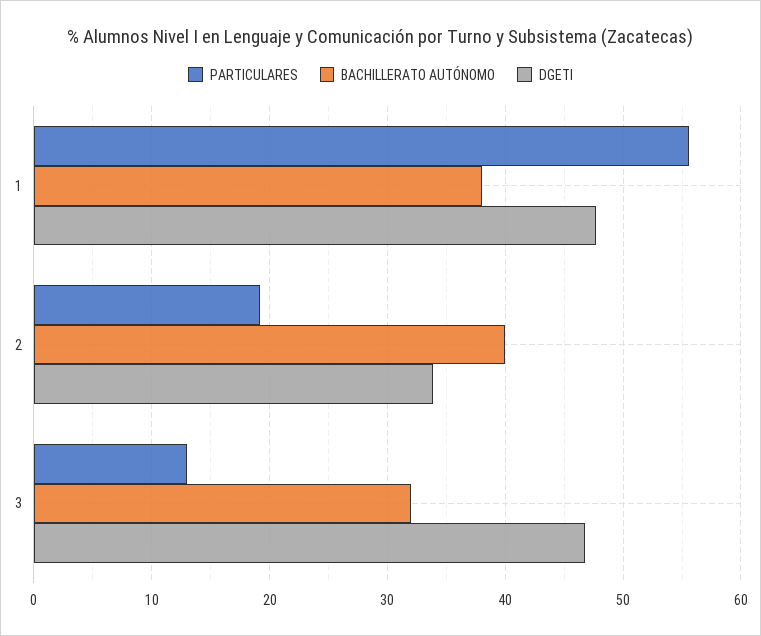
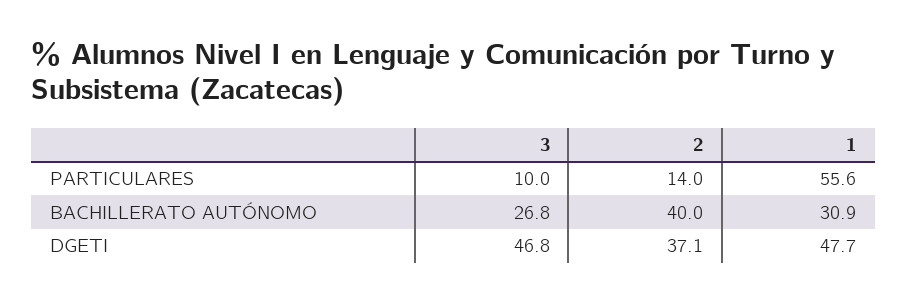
  {
    "PARTICULARES": {
      "1": 55.6,
-     "2": 19,
+     "2": 14,
-     "3": 13
+     "3": 10
    },
    "BACHILLERATO AUTÓNOMO": {
-     "1": 38,
+     "1": 30.9,
      "2": 40,
-     "3": 32
+     "3": 26.8
    },
    "DGETI": {
      "1": 47.7,
-     "2": 34,
+     "2": 37.1,
      "3": 46.8
    }
  }

